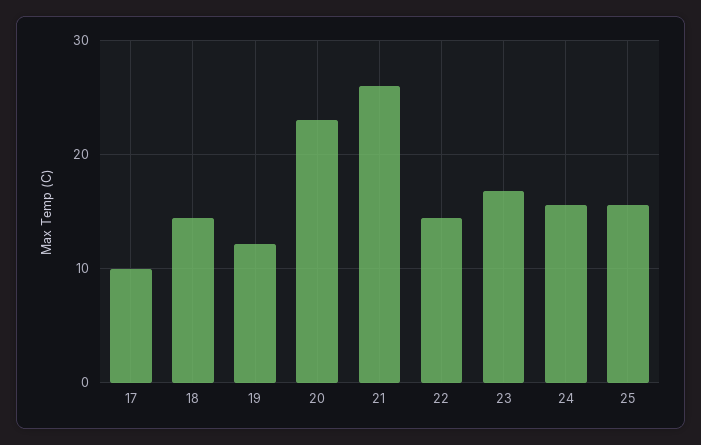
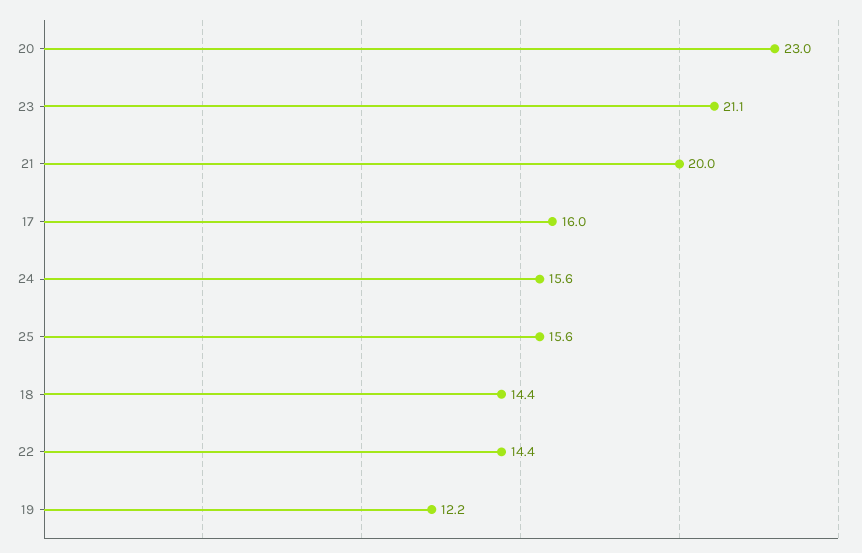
  {
-   "17": 10,
+   "17": 16,
    "18": 14.4,
    "19": 12.2,
    "20": 23,
-   "21": 26,
+   "21": 20,
    "22": 14.4,
-   "23": 17,
+   "23": 21.1,
    "24": 15.6,
    "25": 15.6
  }

